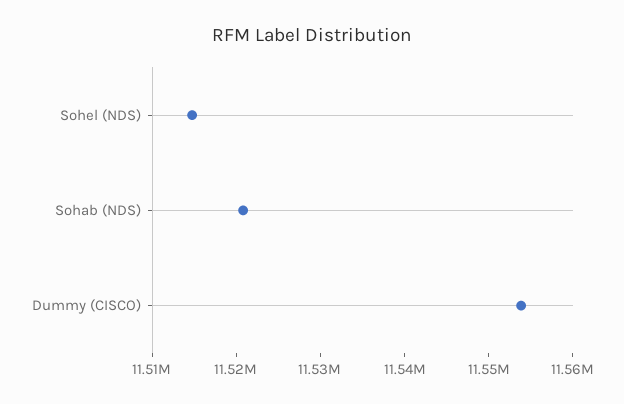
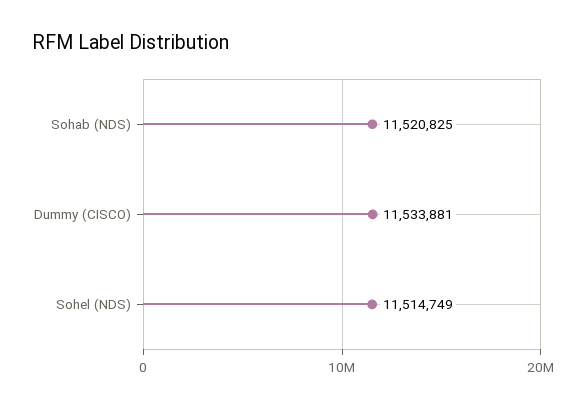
  {
    "Sohel (NDS)": 11514749,
    "Sohab (NDS)": 11520825,
-   "Dummy (CISCO)": 11554000
+   "Dummy (CISCO)": 11533881
  }

